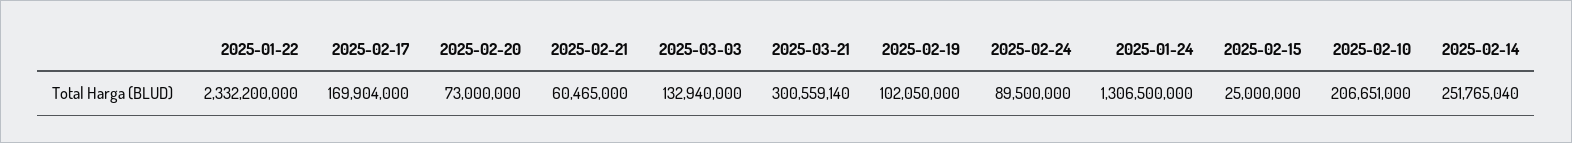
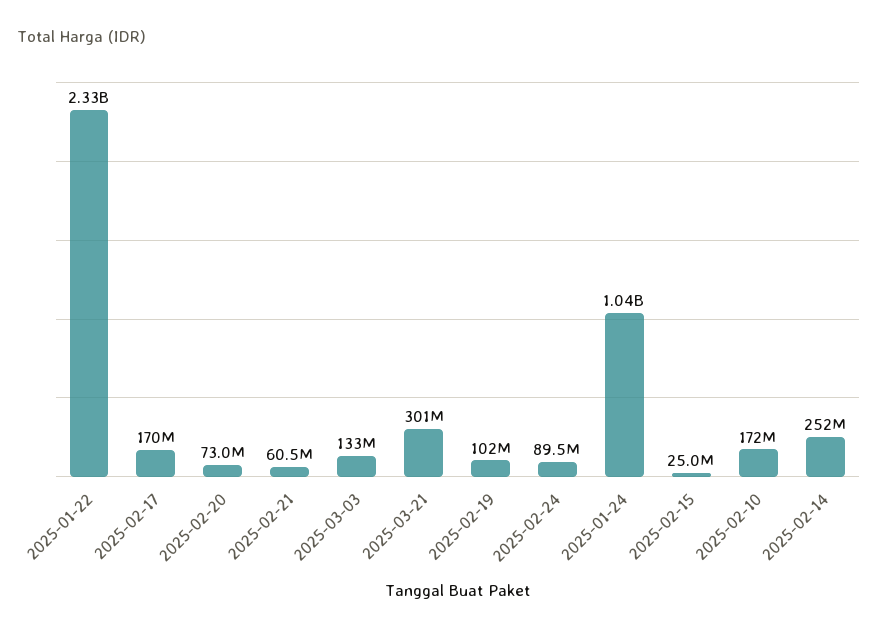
  {
    "2025-01-22": 2332200000,
    "2025-02-17": 169904000,
    "2025-02-20": 73000000,
    "2025-02-21": 60465000,
    "2025-03-03": 132940000,
    "2025-03-21": 300559140,
    "2025-02-19": 102050000,
    "2025-02-24": 89500000,
-   "2025-01-24": 1306500000,
+   "2025-01-24": 1040000000,
    "2025-02-15": 25000000,
-   "2025-02-10": 206651000,
+   "2025-02-10": 172000000,
    "2025-02-14": 251765040
  }

